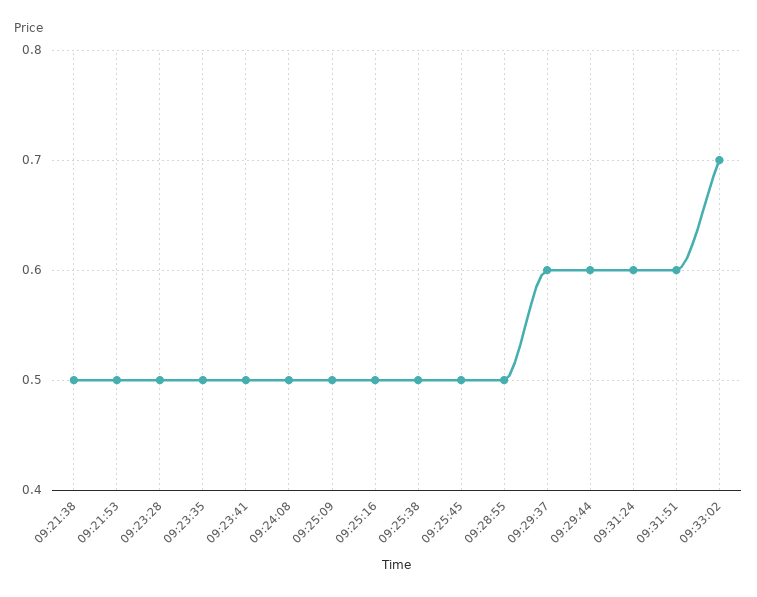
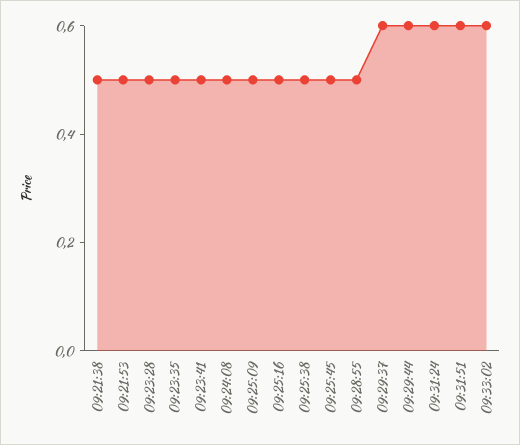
  {
    "09:21:38": 0.5,
    "09:21:53": 0.5,
    "09:23:28": 0.5,
    "09:23:35": 0.5,
    "09:23:41": 0.5,
    "09:24:08": 0.5,
    "09:25:09": 0.5,
    "09:25:16": 0.5,
    "09:25:38": 0.5,
    "09:25:45": 0.5,
    "09:28:55": 0.5,
    "09:29:37": 0.6,
    "09:29:44": 0.6,
    "09:31:24": 0.6,
    "09:31:51": 0.6,
-   "09:33:02": 0.7
+   "09:33:02": 0.6
  }

